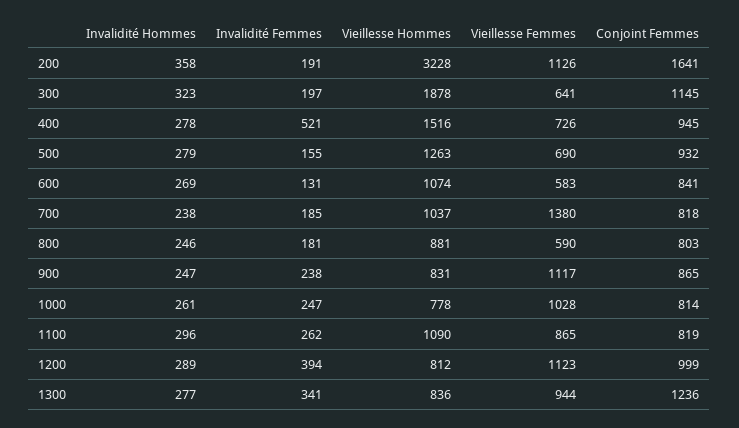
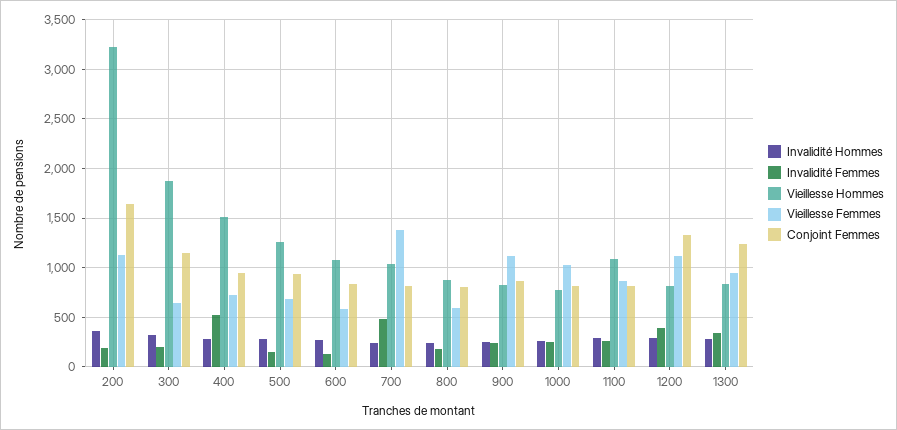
  {
    "Invalidité Hommes": {
      "200": 358,
      "300": 323,
      "400": 278,
      "500": 279,
      "600": 269,
      "700": 238,
      "800": 246,
      "900": 247,
      "1000": 261,
      "1100": 296,
      "1200": 289,
      "1300": 277
    },
    "Invalidité Femmes": {
      "200": 191,
      "300": 197,
      "400": 521,
      "500": 155,
      "600": 131,
-     "700": 185,
+     "700": 500,
      "800": 181,
      "900": 238,
      "1000": 247,
      "1100": 262,
      "1200": 394,
      "1300": 341
    },
    "Vieillesse Hommes": {
      "200": 3228,
      "300": 1878,
      "400": 1516,
      "500": 1263,
      "600": 1074,
      "700": 1037,
      "800": 881,
      "900": 831,
      "1000": 778,
      "1100": 1090,
      "1200": 812,
      "1300": 836
    },
    "Vieillesse Femmes": {
      "200": 1126,
      "300": 641,
      "400": 726,
      "500": 690,
      "600": 583,
      "700": 1380,
      "800": 590,
      "900": 1117,
      "1000": 1028,
      "1100": 865,
      "1200": 1123,
      "1300": 944
    },
    "Conjoint Femmes": {
      "200": 1641,
      "300": 1145,
      "400": 945,
      "500": 932,
      "600": 841,
      "700": 818,
      "800": 803,
      "900": 865,
      "1000": 814,
      "1100": 819,
-     "1200": 999,
+     "1200": 1300,
      "1300": 1236
    }
  }

